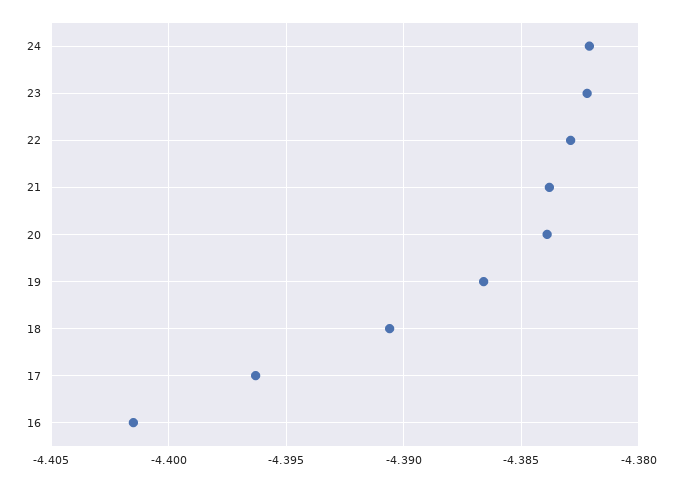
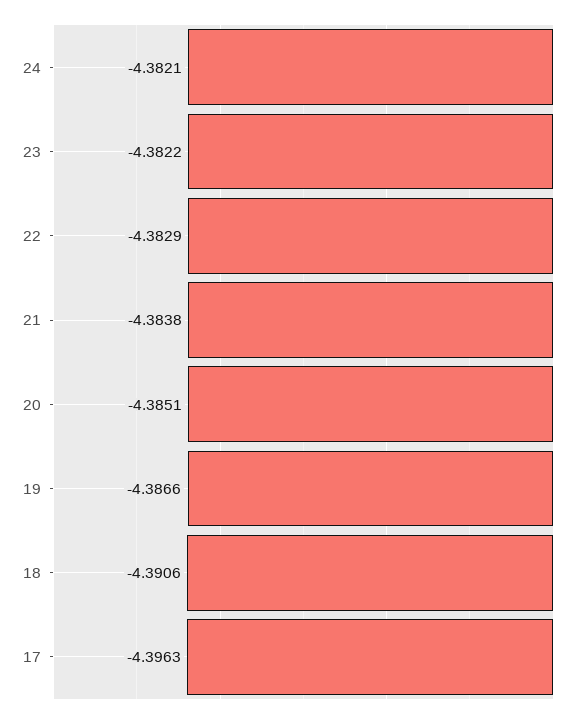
  {
    "24": -4.3821,
    "23": -4.3822,
    "22": -4.3829,
    "21": -4.3838,
-   "20": -4.384,
+   "20": -4.3851,
    "19": -4.3866,
    "18": -4.3906,
-   "17": -4.3963,
+   "17": -4.3963
-   "16": -4.4015
  }

